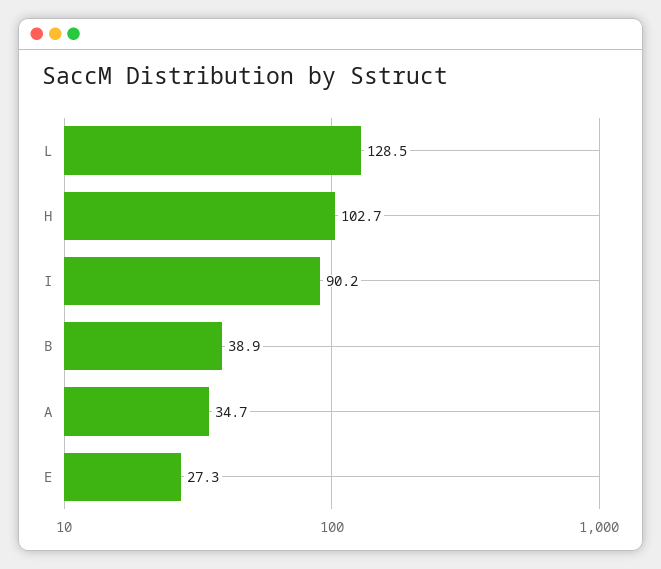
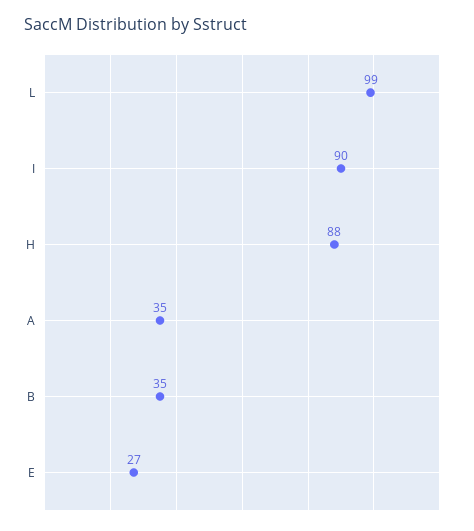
  {
-   "L": 128.5,
+   "L": 99,
-   "H": 102.7,
+   "H": 88,
    "I": 90.2,
-   "B": 38.9,
+   "B": 35,
    "A": 34.7,
    "E": 27.3
  }

